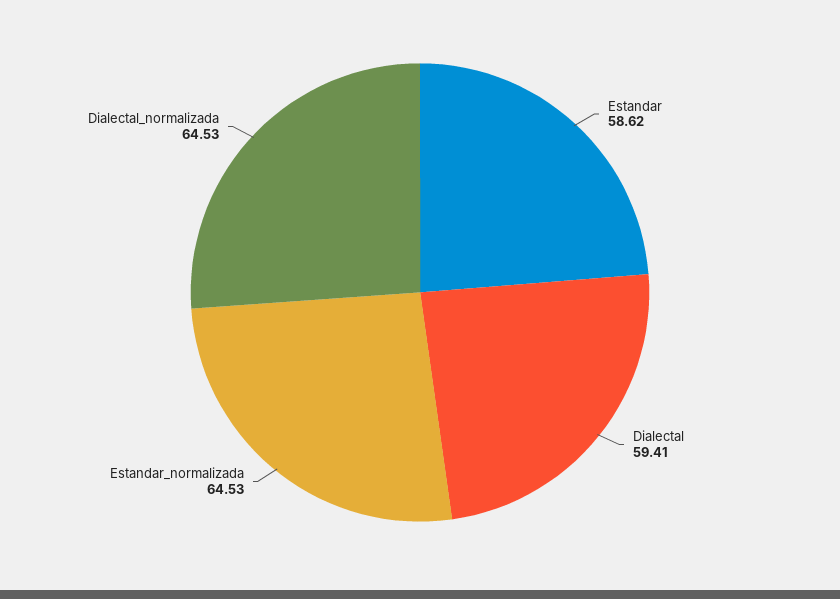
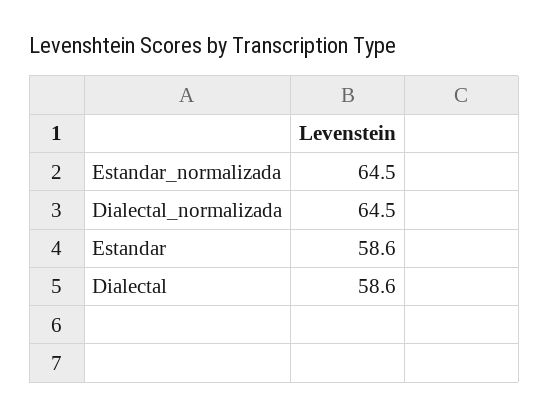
  {
    "Estandar": 58.62,
-   "Dialectal": 59.41,
+   "Dialectal": 58.6,
    "Estandar_normalizada": 64.53,
    "Dialectal_normalizada": 64.53
  }

